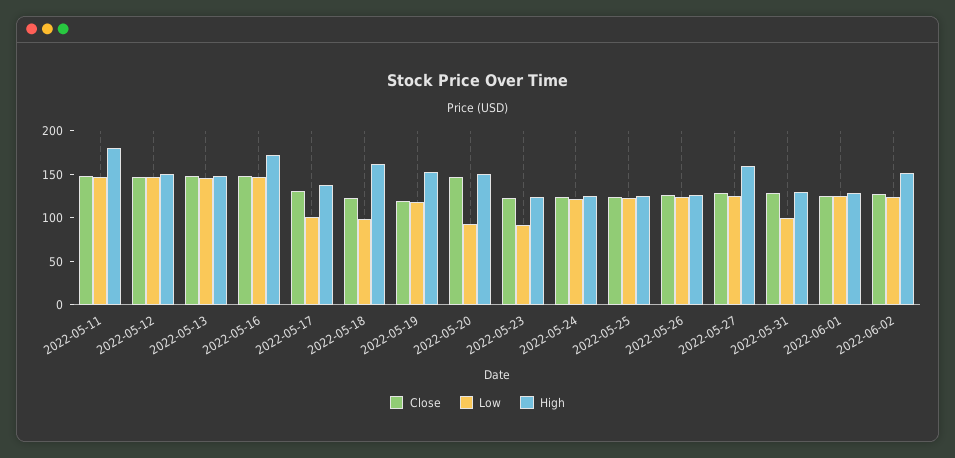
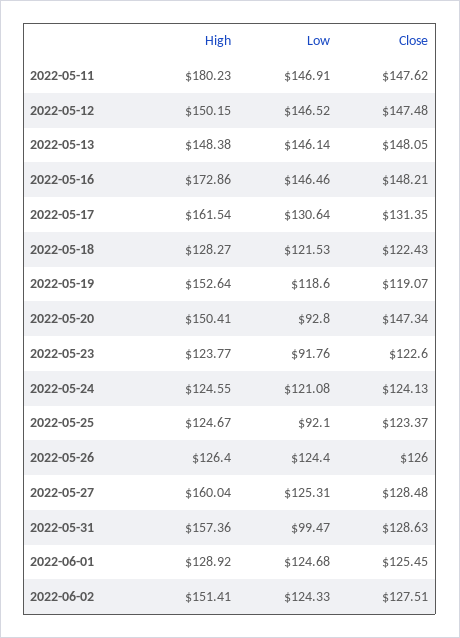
  {
    "Close": {
      "2022-05-11": 147.62,
      "2022-05-12": 147.48,
      "2022-05-13": 148.05,
      "2022-05-16": 148.21,
      "2022-05-17": 131.35,
      "2022-05-18": 122.43,
      "2022-05-19": 119.07,
      "2022-05-20": 147.34,
      "2022-05-23": 122.6,
      "2022-05-24": 124.13,
      "2022-05-25": 123.37,
      "2022-05-26": 126,
      "2022-05-27": 128.48,
      "2022-05-31": 128.63,
      "2022-06-01": 125.45,
      "2022-06-02": 127.51
    },
    "Low": {
      "2022-05-11": 146.91,
      "2022-05-12": 146.52,
      "2022-05-13": 146.14,
      "2022-05-16": 146.46,
-     "2022-05-17": 100,
+     "2022-05-17": 130.64,
-     "2022-05-18": 100,
+     "2022-05-18": 121.53,
      "2022-05-19": 118.6,
      "2022-05-20": 92.8,
      "2022-05-23": 91.76,
      "2022-05-24": 121.08,
-     "2022-05-25": 120,
+     "2022-05-25": 92.1,
      "2022-05-26": 124.4,
      "2022-05-27": 125.31,
      "2022-05-31": 99.47,
      "2022-06-01": 124.68,
      "2022-06-02": 124.33
    },
    "High": {
      "2022-05-11": 180.23,
      "2022-05-12": 150.15,
      "2022-05-13": 148.38,
      "2022-05-16": 172.86,
-     "2022-05-17": 140,
+     "2022-05-17": 161.54,
-     "2022-05-18": 160,
+     "2022-05-18": 128.27,
      "2022-05-19": 152.64,
      "2022-05-20": 150.41,
      "2022-05-23": 123.77,
      "2022-05-24": 124.55,
      "2022-05-25": 124.67,
      "2022-05-26": 126.4,
      "2022-05-27": 160.04,
-     "2022-05-31": 130,
+     "2022-05-31": 157.36,
      "2022-06-01": 128.92,
      "2022-06-02": 151.41
    }
  }

